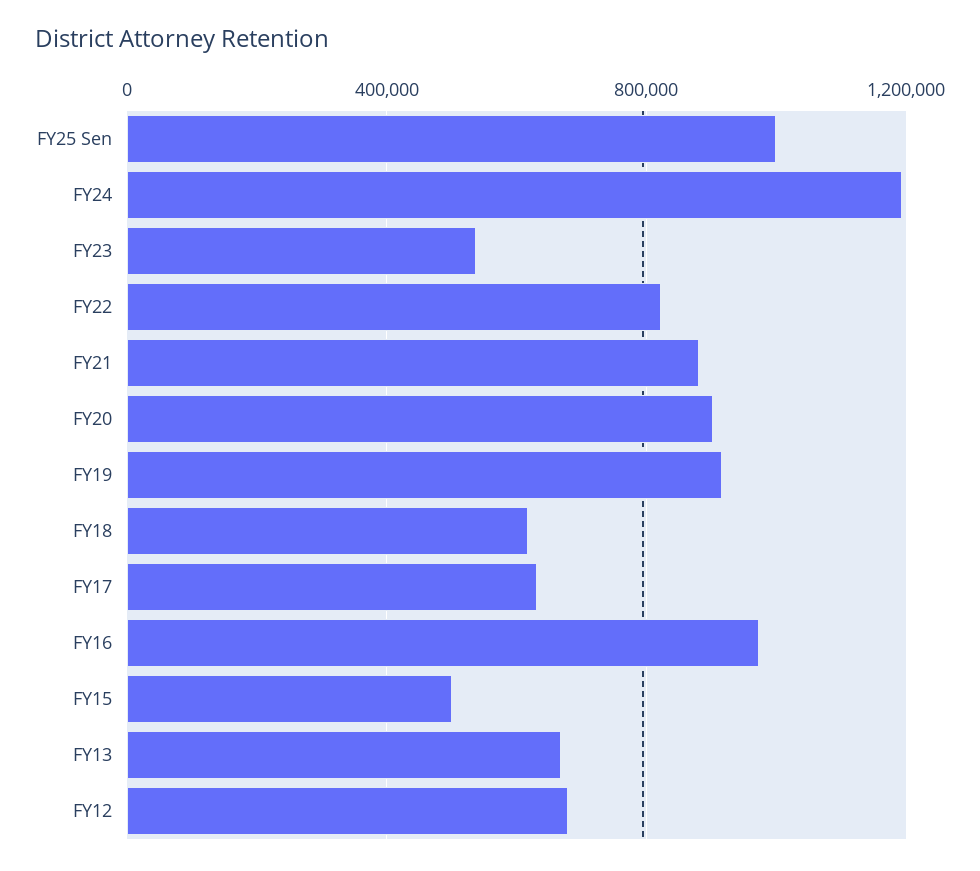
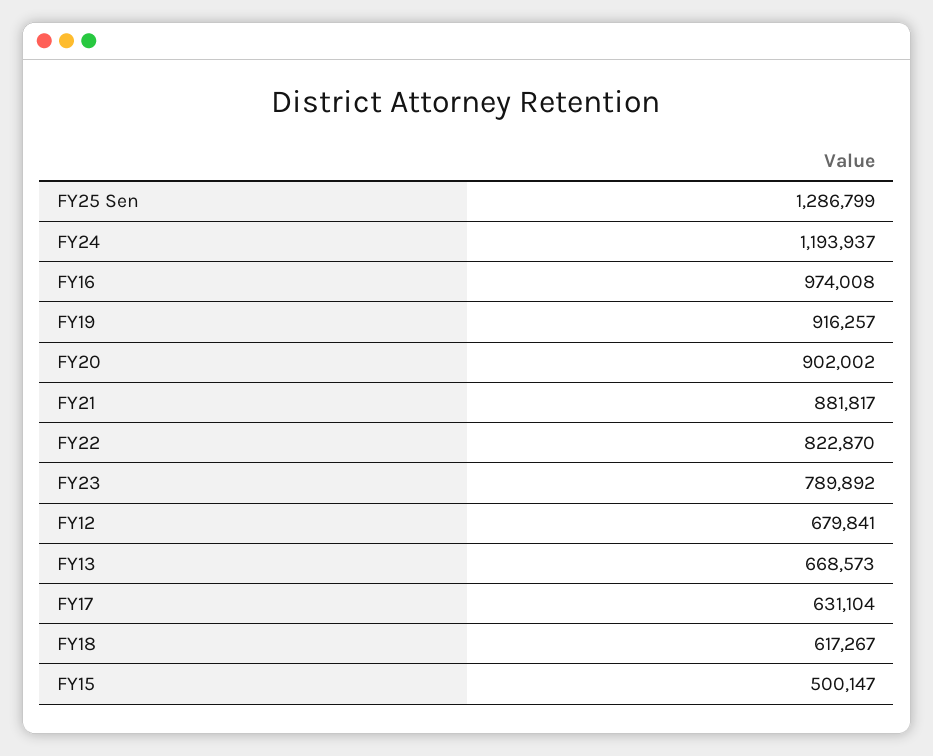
  {
-   "FY25 Sen": 1000000,
+   "FY25 Sen": 1286799,
    "FY24": 1193937,
-   "FY23": 550000,
+   "FY23": 789892,
    "FY22": 822870,
    "FY21": 881817,
    "FY20": 902002,
    "FY19": 916257,
    "FY18": 617267,
    "FY17": 631104,
    "FY16": 974008,
    "FY15": 500147,
    "FY13": 668573,
    "FY12": 679841
  }

